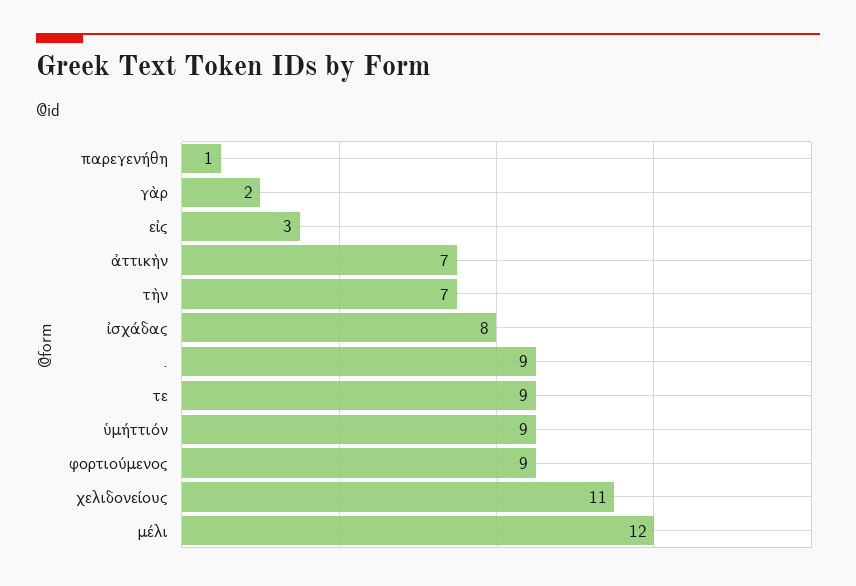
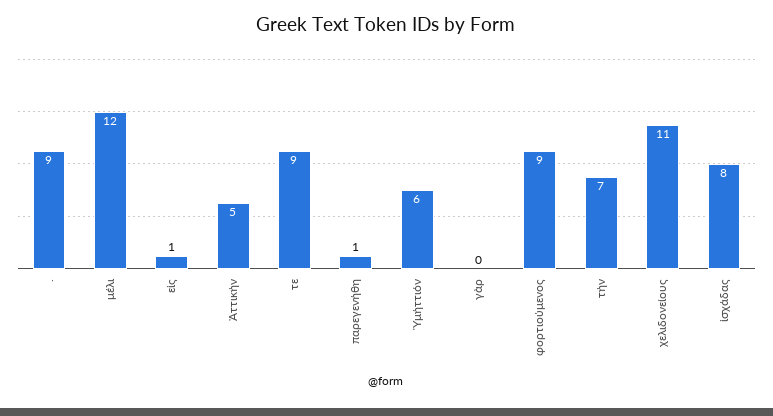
  {
    "παρεγενήθη": 1,
-   "γὰρ": 2,
+   "γὰρ": 0,
-   "εἰς": 3,
+   "εἰς": 1,
-   "ἀττικὴν": 7,
+   "ἀττικὴν": 5,
    "τὴν": 7,
    "ἰσχάδας": 8,
    ".": 9,
    "τε": 9,
-   "ὑμήττιόν": 9,
+   "ὑμήττιόν": 6,
    "φορτιούμενος": 9,
    "χελιδονείους": 11,
    "μέλι": 12
  }

